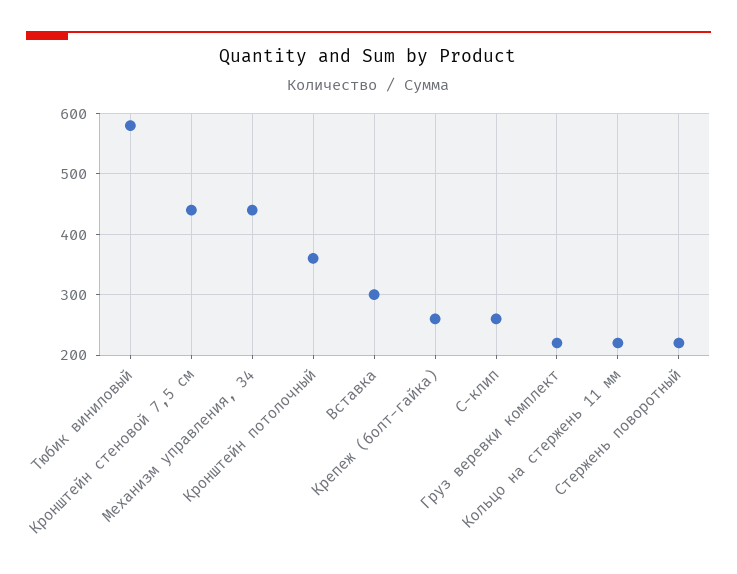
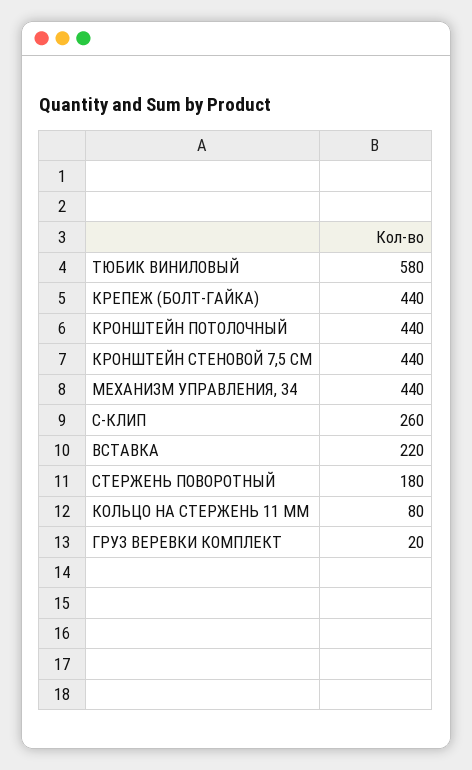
  {
    "Тюбик виниловый": 580,
    "Кронштейн стеновой 7,5 см": 440,
    "Механизм управления, 34": 440,
-   "Кронштейн потолочный": 360,
+   "Кронштейн потолочный": 440,
-   "Вставка": 300,
+   "Вставка": 220,
-   "Крепеж (болт-гайка)": 260,
+   "Крепеж (болт-гайка)": 440,
    "С-клип": 260,
-   "Груз веревки комплект": 220,
+   "Груз веревки комплект": 20,
-   "Кольцо на стержень 11 мм": 220,
+   "Кольцо на стержень 11 мм": 80,
-   "Стержень поворотный": 220
+   "Стержень поворотный": 180
  }

